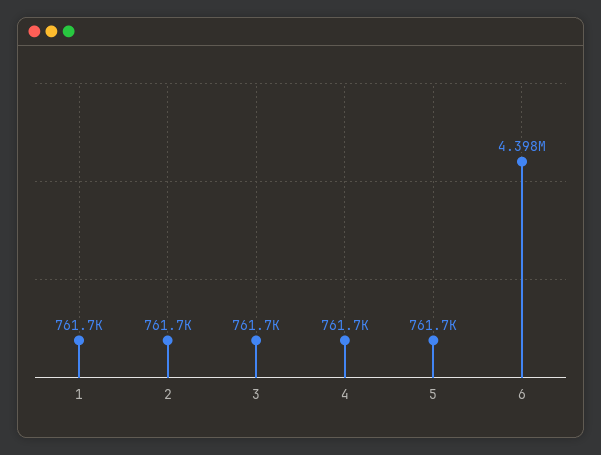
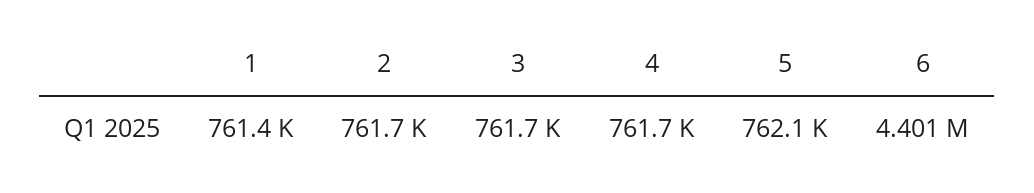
  {
-   "1": 761700,
+   "1": 761400,
    "2": 761700,
    "3": 761700,
    "4": 761700,
-   "5": 761700,
+   "5": 762100,
-   "6": 4398000
+   "6": 4401000
  }

